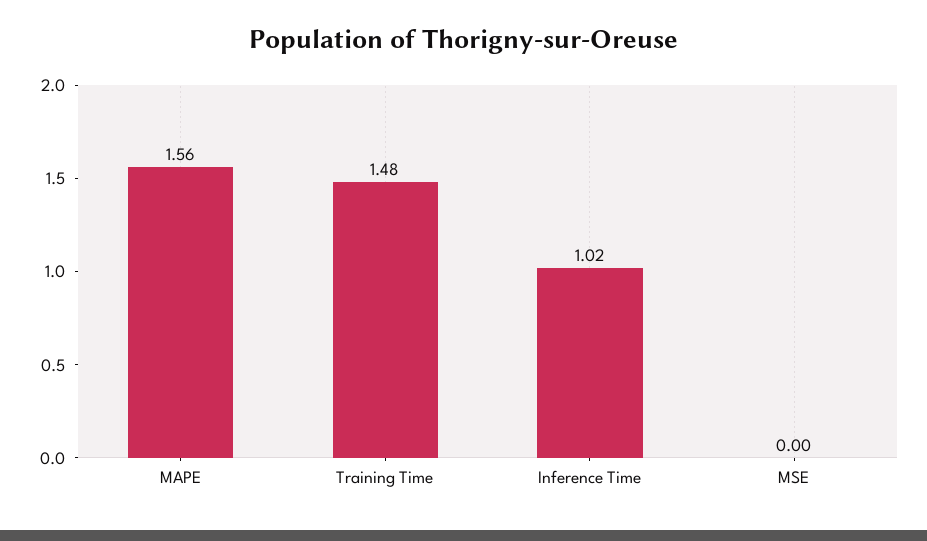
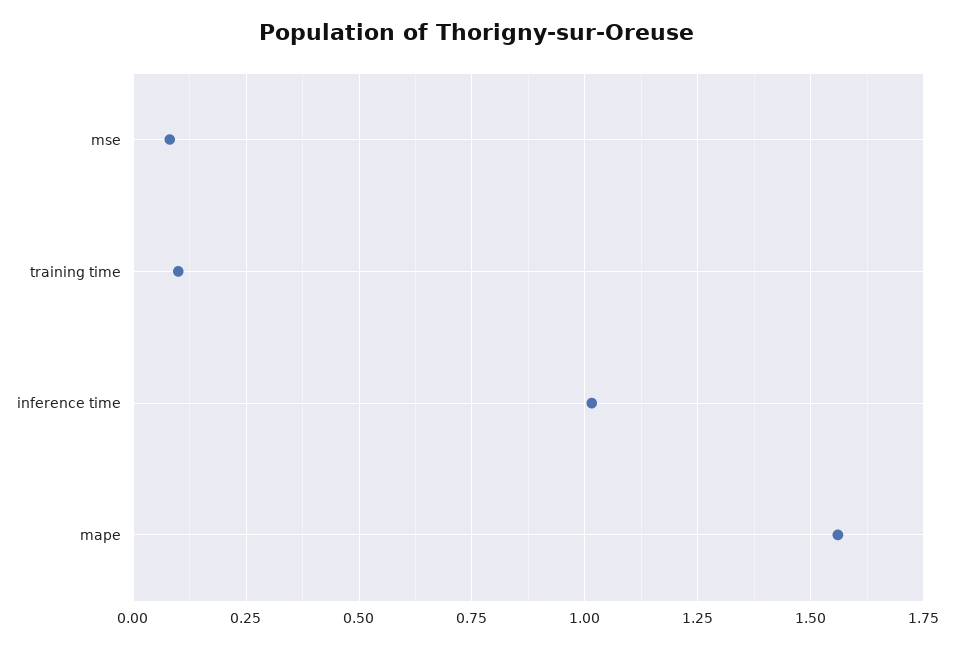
  {
    "MAPE": 1.56,
-   "Training Time": 1.48,
+   "Training Time": 0.1,
    "Inference Time": 1.02,
-   "MSE": 0
+   "MSE": 0.075
  }

